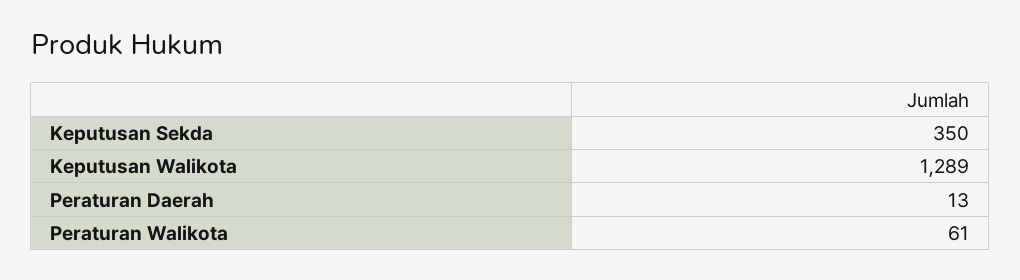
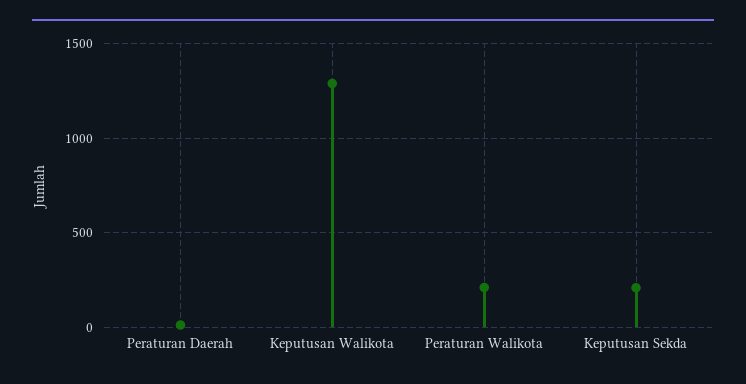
  {
-   "Keputusan Sekda": 350,
+   "Keputusan Sekda": 200,
    "Keputusan Walikota": 1289,
    "Peraturan Daerah": 13,
-   "Peraturan Walikota": 61
+   "Peraturan Walikota": 200
  }

